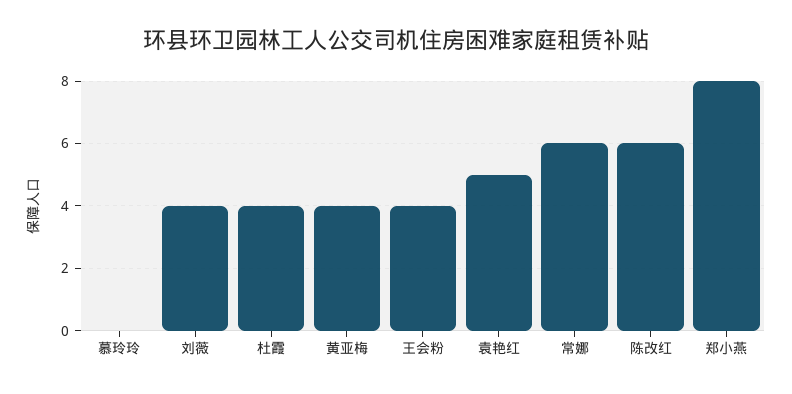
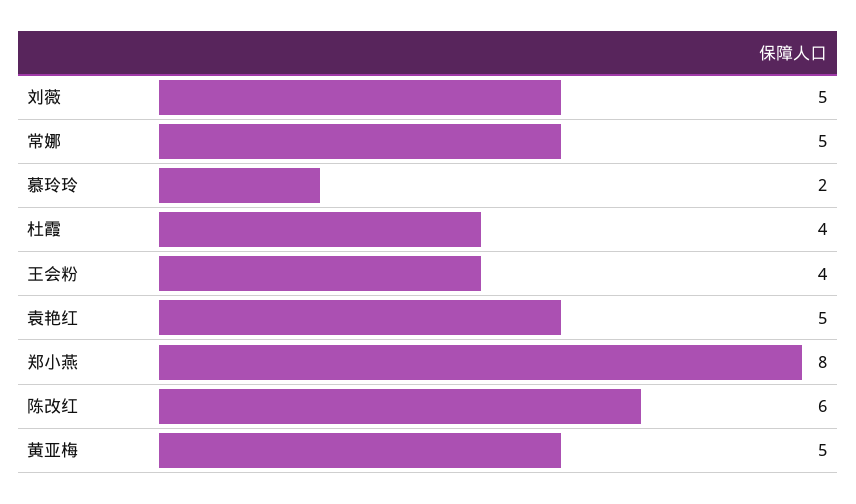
  {
-   "慕玲玲": 0,
+   "慕玲玲": 2,
-   "刘薇": 4,
+   "刘薇": 5,
    "杜霞": 4,
-   "黄亚梅": 4,
+   "黄亚梅": 5,
    "王会粉": 4,
    "袁艳红": 5,
-   "常娜": 6,
+   "常娜": 5,
    "陈改红": 6,
    "郑小燕": 8
  }

